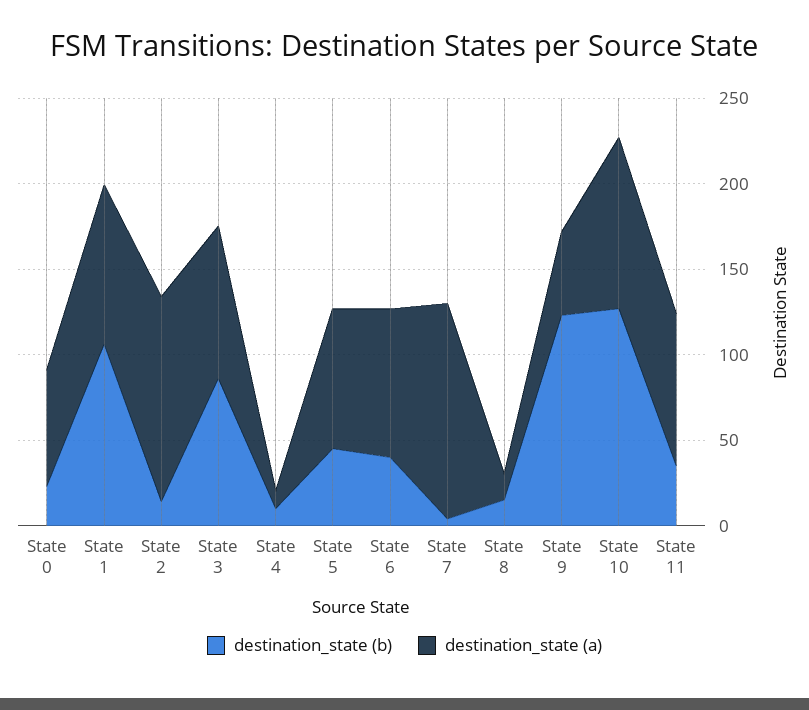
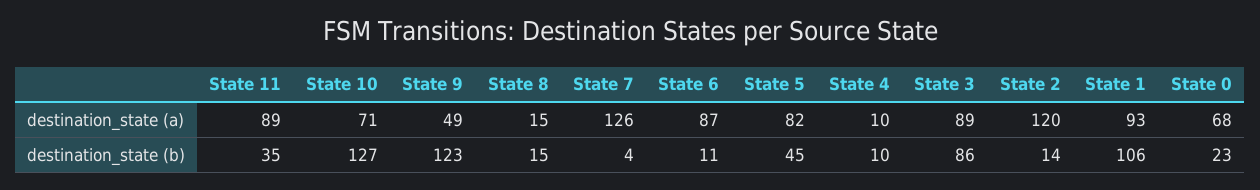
  {
    "destination_state (b)": {
      "State 0": 23,
      "State 1": 106,
      "State 2": 14,
      "State 3": 86,
      "State 4": 10,
      "State 5": 45,
-     "State 6": 40,
+     "State 6": 11,
      "State 7": 4,
      "State 8": 15,
      "State 9": 123,
      "State 10": 127,
      "State 11": 35
    },
    "destination_state (a)": {
      "State 0": 68,
      "State 1": 93,
      "State 2": 120,
      "State 3": 89,
      "State 4": 10,
      "State 5": 82,
      "State 6": 87,
      "State 7": 126,
      "State 8": 15,
      "State 9": 49,
-     "State 10": 100,
+     "State 10": 71,
      "State 11": 89
    }
  }

